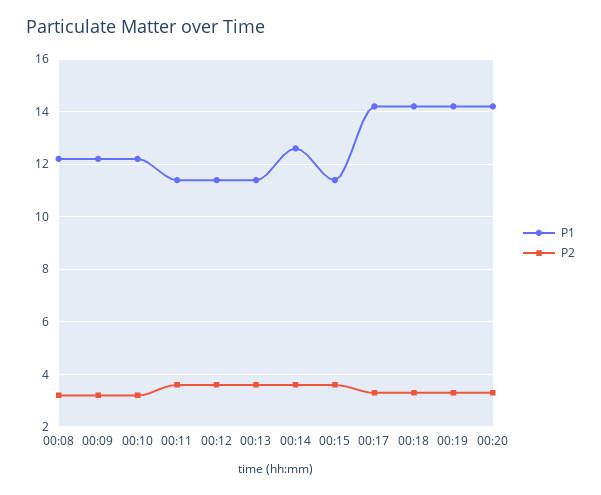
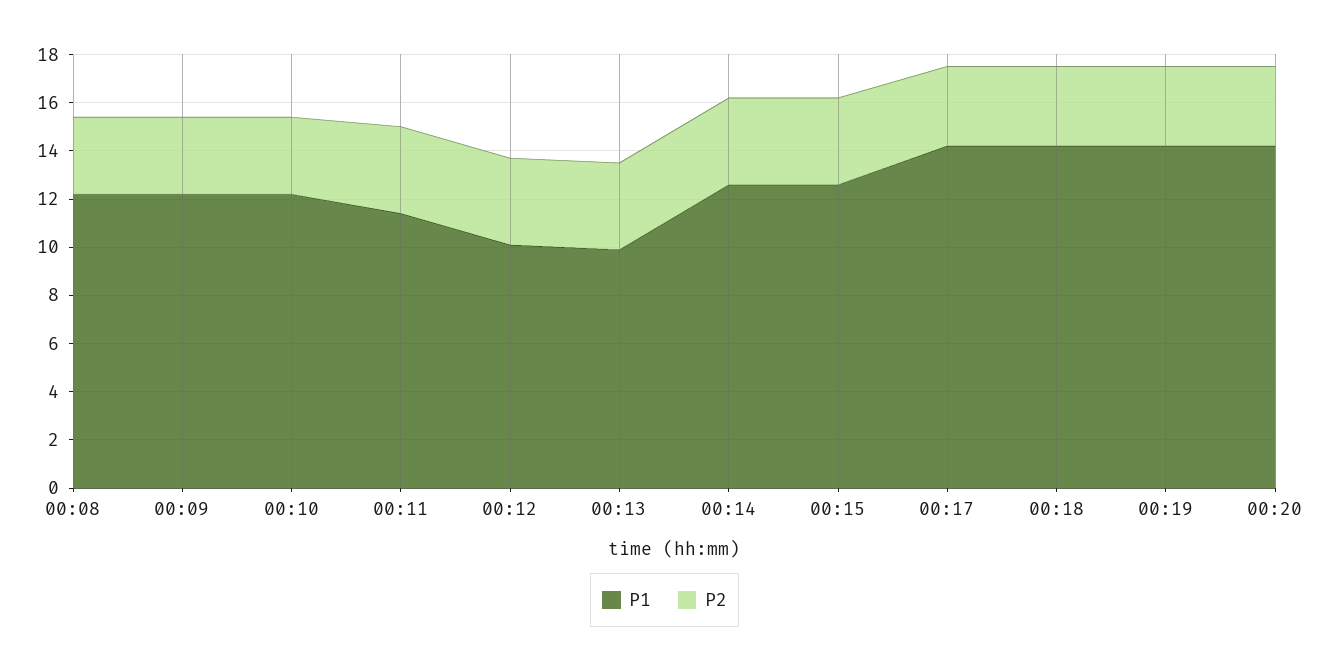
  {
    "P1": {
      "00:08": 12,
      "00:09": 12,
      "00:10": 12,
      "00:11": 11.5,
-     "00:12": 11.5,
+     "00:12": 10,
-     "00:13": 11.5,
+     "00:13": 10,
      "00:14": 12.5,
-     "00:15": 11.5,
+     "00:15": 12.5,
      "00:17": 14,
      "00:18": 14,
      "00:19": 14,
      "00:20": 14
    },
    "P2": {
      "00:08": 3,
      "00:09": 3,
      "00:10": 3,
      "00:11": 3.5,
      "00:12": 3.5,
      "00:13": 3.5,
      "00:14": 3.5,
      "00:15": 3.5,
      "00:17": 3.5,
      "00:18": 3.5,
      "00:19": 3.5,
      "00:20": 3.5
    }
  }

